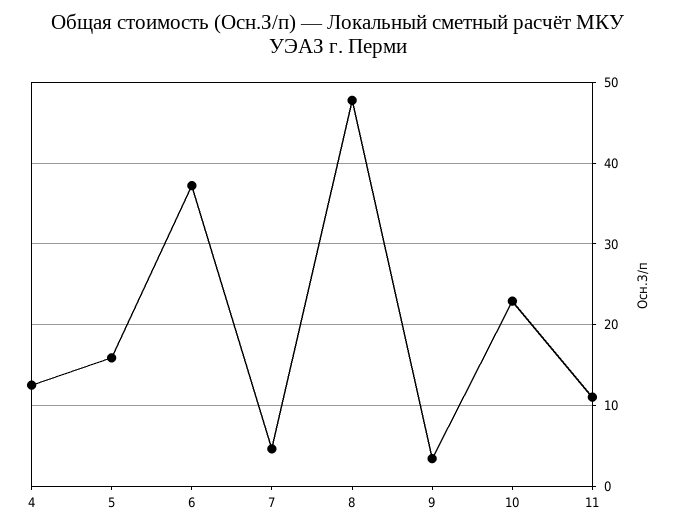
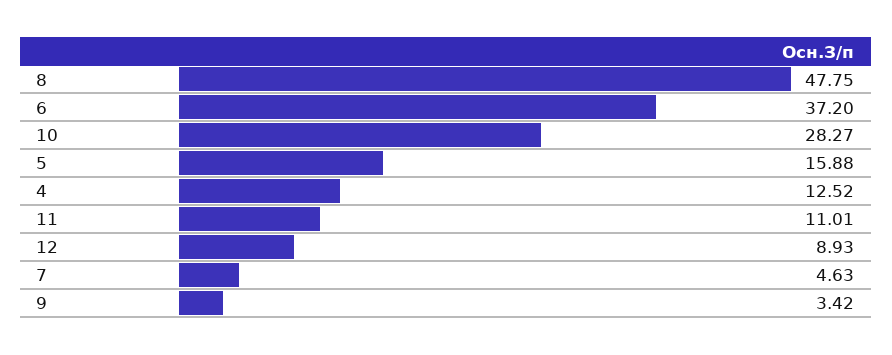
  {
    "4": 12.52,
    "5": 15.88,
    "6": 37.2,
    "7": 4.63,
    "8": 47.75,
    "9": 3.42,
-   "10": 23,
+   "10": 28.27,
-   "11": 11.01
+   "11": 11.01,
+   "12": 8.93
  }

